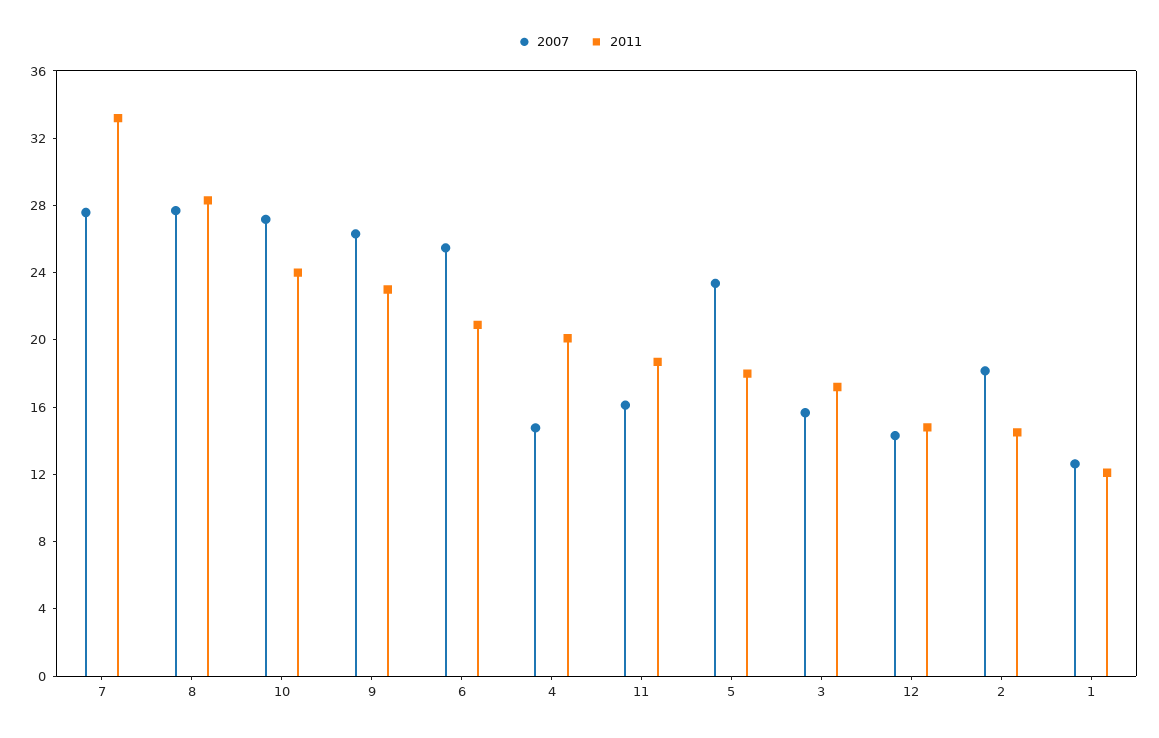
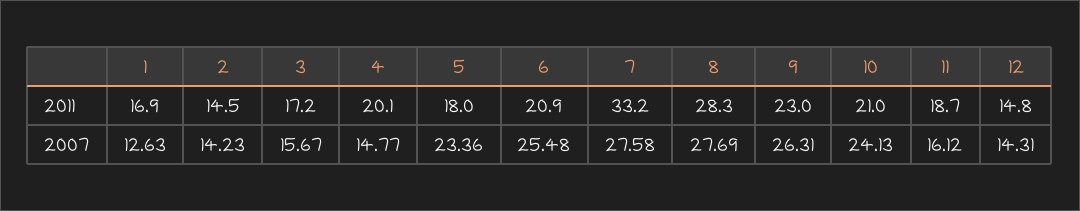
  {
    "2007": {
      "7": 27.58,
      "8": 27.69,
-     "10": 27,
+     "10": 24.13,
      "9": 26.31,
      "6": 25.48,
      "4": 14.77,
      "11": 16.12,
      "5": 23.36,
      "3": 15.67,
      "12": 14.31,
-     "2": 18,
+     "2": 14.23,
      "1": 12.63
    },
    "2011": {
      "7": 33.2,
      "8": 28.3,
-     "10": 24,
+     "10": 21,
      "9": 23,
      "6": 20.9,
      "4": 20.1,
      "11": 18.7,
      "5": 18,
      "3": 17.2,
      "12": 14.8,
      "2": 14.5,
-     "1": 12
+     "1": 16.9
    }
  }

